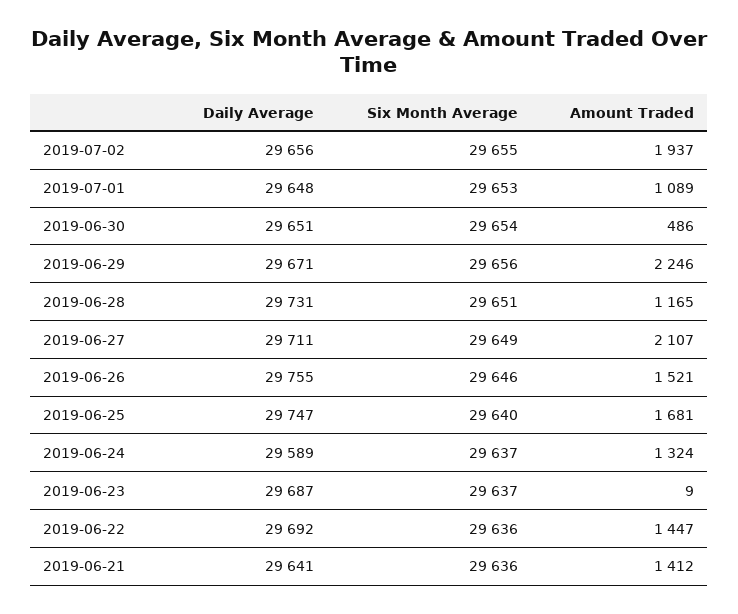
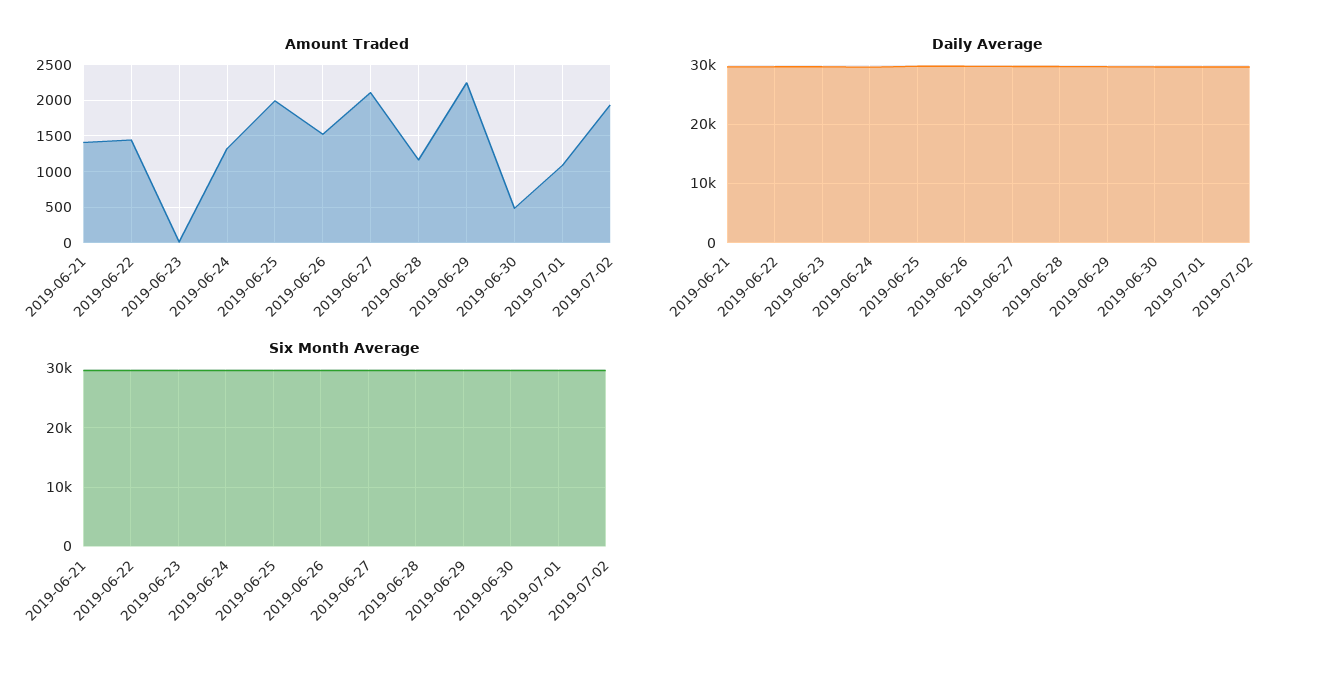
  {
    "Daily Average": {
      "2019-07-02": 29656,
      "2019-07-01": 29648,
      "2019-06-30": 29651,
      "2019-06-29": 29671,
      "2019-06-28": 29731,
      "2019-06-27": 29711,
      "2019-06-26": 29755,
      "2019-06-25": 29747,
      "2019-06-24": 29589,
      "2019-06-23": 29687,
      "2019-06-22": 29692,
      "2019-06-21": 29641
    },
    "Six Month Average": {
      "2019-07-02": 29655,
      "2019-07-01": 29653,
      "2019-06-30": 29654,
      "2019-06-29": 29656,
      "2019-06-28": 29651,
      "2019-06-27": 29649,
      "2019-06-26": 29646,
      "2019-06-25": 29640,
      "2019-06-24": 29637,
      "2019-06-23": 29637,
      "2019-06-22": 29636,
      "2019-06-21": 29636
    },
    "Amount Traded": {
      "2019-07-02": 1937,
      "2019-07-01": 1089,
      "2019-06-30": 486,
      "2019-06-29": 2246,
      "2019-06-28": 1165,
      "2019-06-27": 2107,
      "2019-06-26": 1521,
-     "2019-06-25": 1681,
+     "2019-06-25": 2000,
      "2019-06-24": 1324,
      "2019-06-23": 9,
      "2019-06-22": 1447,
      "2019-06-21": 1412
    }
  }

